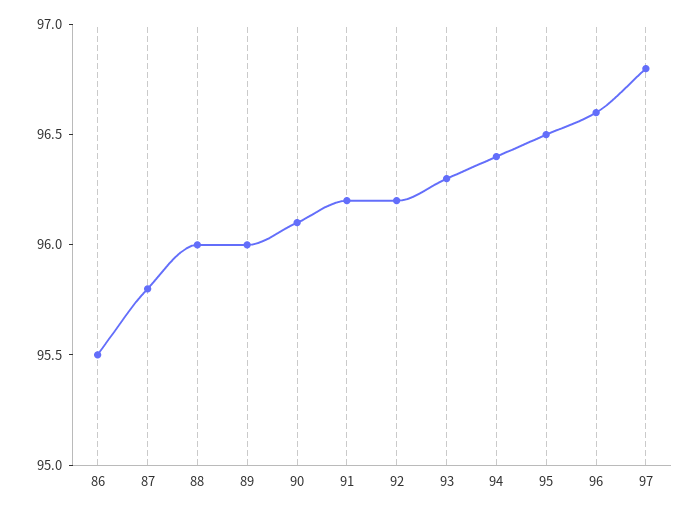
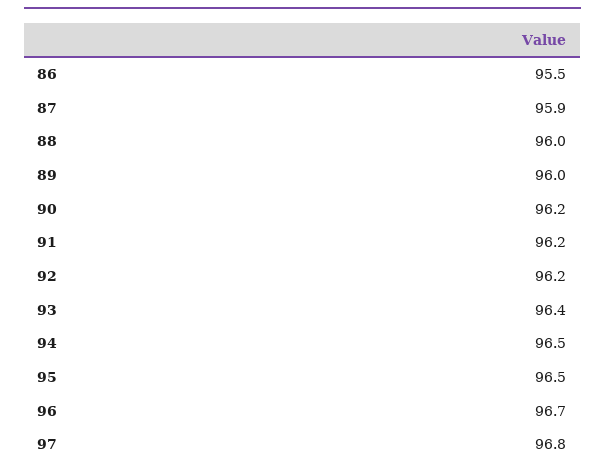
  {
    "86": 95.5,
-   "87": 95.8,
+   "87": 95.9,
    "88": 96,
    "89": 96,
-   "90": 96.1,
+   "90": 96.2,
    "91": 96.2,
    "92": 96.2,
-   "93": 96.3,
+   "93": 96.4,
-   "94": 96.4,
+   "94": 96.5,
    "95": 96.5,
-   "96": 96.6,
+   "96": 96.7,
    "97": 96.8
  }

